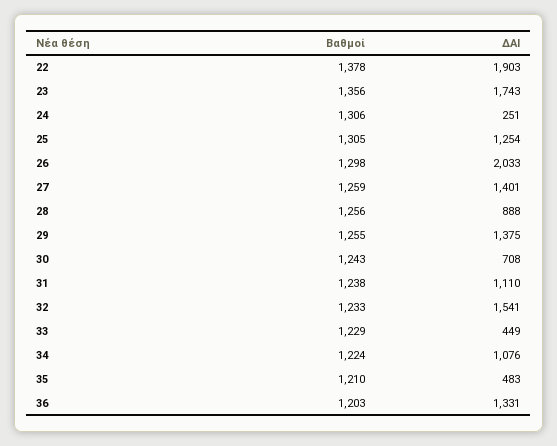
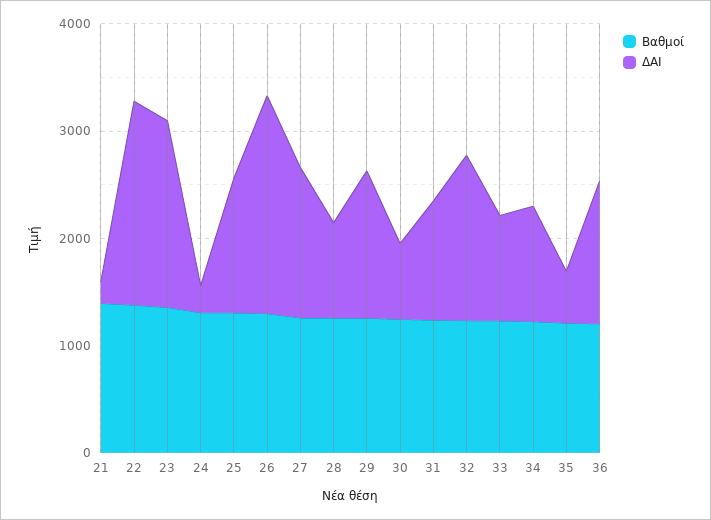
  {
    "Βαθμοί": {
      "22": 1378,
      "23": 1356,
      "24": 1306,
      "25": 1305,
      "26": 1298,
      "27": 1259,
      "28": 1256,
      "29": 1255,
      "30": 1243,
      "31": 1238,
      "32": 1233,
      "33": 1229,
      "34": 1224,
      "35": 1210,
-     "36": 1203
+     "36": 1203,
+     "21": 1400
    },
    "ΔΑΙ": {
      "22": 1903,
      "23": 1743,
      "24": 251,
      "25": 1254,
      "26": 2033,
      "27": 1401,
      "28": 888,
      "29": 1375,
      "30": 708,
      "31": 1110,
      "32": 1541,
-     "33": 449,
+     "33": 1000,
      "34": 1076,
      "35": 483,
-     "36": 1331
+     "36": 1331,
+     "21": 200
    }
  }

